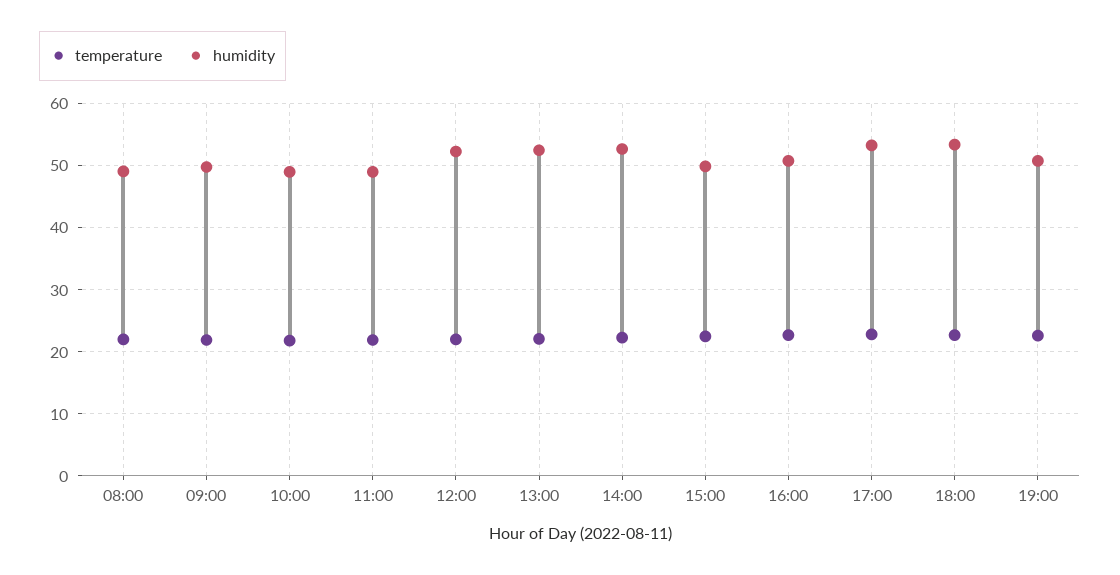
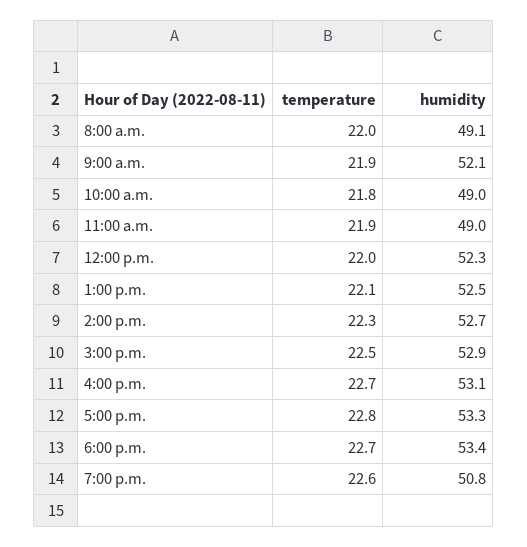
  {
    "temperature": {
      "08:00": 22,
      "09:00": 21.9,
      "10:00": 21.8,
      "11:00": 21.9,
      "12:00": 22,
      "13:00": 22.1,
      "14:00": 22.3,
      "15:00": 22.5,
      "16:00": 22.7,
      "17:00": 22.8,
      "18:00": 22.7,
      "19:00": 22.6
    },
    "humidity": {
      "08:00": 49.1,
-     "09:00": 50,
+     "09:00": 52.1,
      "10:00": 49,
      "11:00": 49,
      "12:00": 52.3,
      "13:00": 52.5,
      "14:00": 52.7,
-     "15:00": 50,
+     "15:00": 52.9,
-     "16:00": 51,
+     "16:00": 53.1,
      "17:00": 53.3,
      "18:00": 53.4,
      "19:00": 50.8
    }
  }

